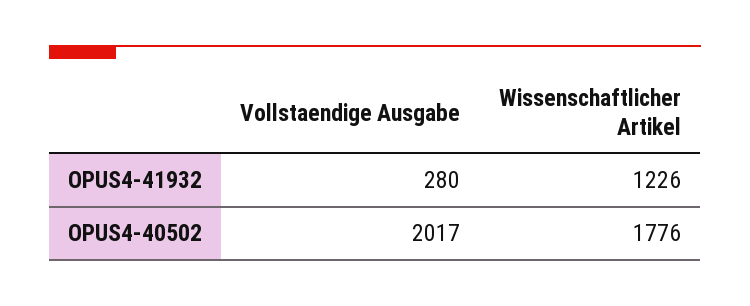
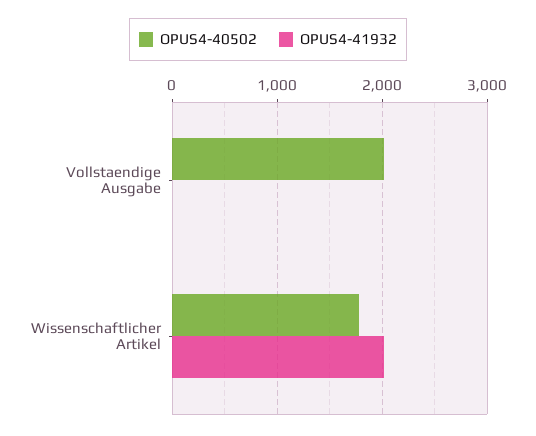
  {
    "OPUS4-41932": {
-     "Vollstaendige Ausgabe": 280,
+     "Vollstaendige Ausgabe": 0,
-     "Wissenschaftlicher Artikel": 1226
+     "Wissenschaftlicher Artikel": 2000
    },
    "OPUS4-40502": {
      "Vollstaendige Ausgabe": 2017,
      "Wissenschaftlicher Artikel": 1776
    }
  }

